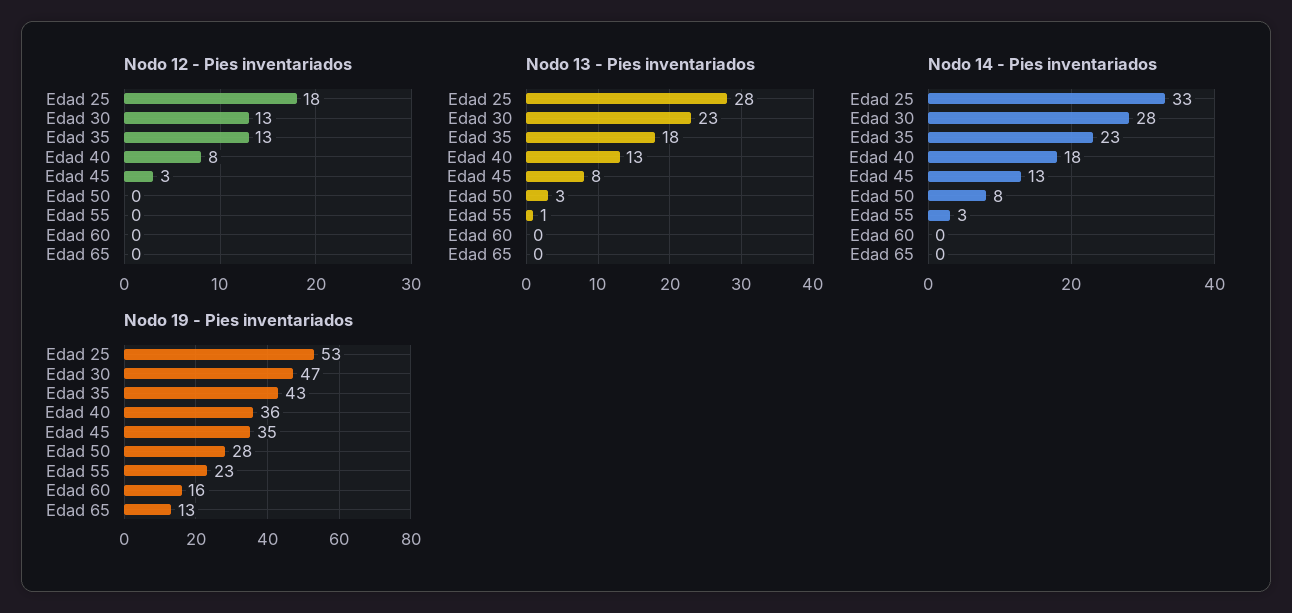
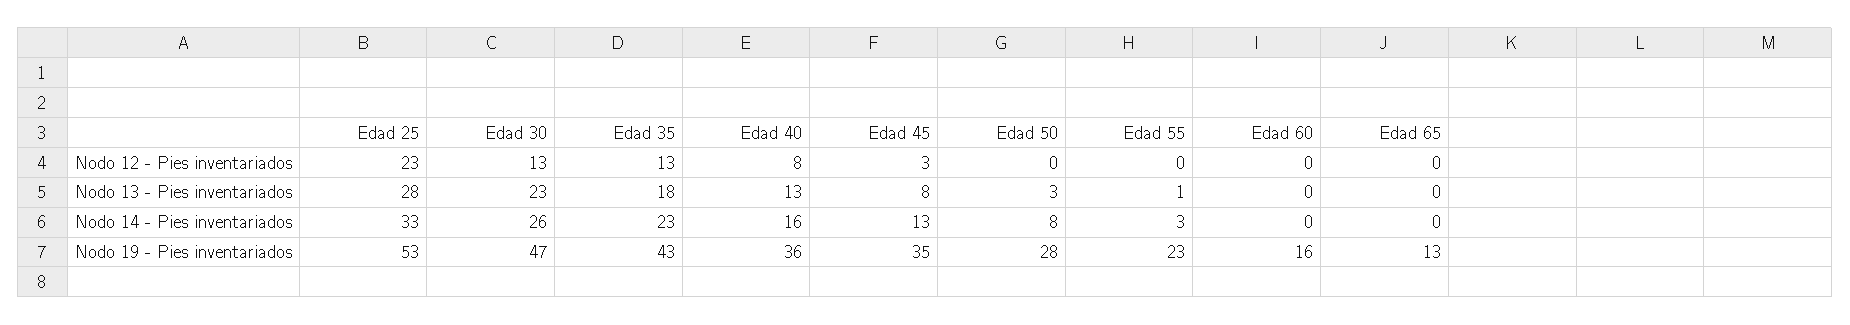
  {
    "Nodo 12 - Pies inventariados": {
-     "Edad 25": 18,
+     "Edad 25": 23,
      "Edad 30": 13,
      "Edad 35": 13,
      "Edad 40": 8,
      "Edad 45": 3,
      "Edad 50": 0,
      "Edad 55": 0,
      "Edad 60": 0,
      "Edad 65": 0
    },
    "Nodo 13 - Pies inventariados": {
      "Edad 25": 28,
      "Edad 30": 23,
      "Edad 35": 18,
      "Edad 40": 13,
      "Edad 45": 8,
      "Edad 50": 3,
      "Edad 55": 1,
      "Edad 60": 0,
      "Edad 65": 0
    },
    "Nodo 14 - Pies inventariados": {
      "Edad 25": 33,
-     "Edad 30": 28,
+     "Edad 30": 26,
      "Edad 35": 23,
-     "Edad 40": 18,
+     "Edad 40": 16,
      "Edad 45": 13,
      "Edad 50": 8,
      "Edad 55": 3,
      "Edad 60": 0,
      "Edad 65": 0
    },
    "Nodo 19 - Pies inventariados": {
      "Edad 25": 53,
      "Edad 30": 47,
      "Edad 35": 43,
      "Edad 40": 36,
      "Edad 45": 35,
      "Edad 50": 28,
      "Edad 55": 23,
      "Edad 60": 16,
      "Edad 65": 13
    }
  }

